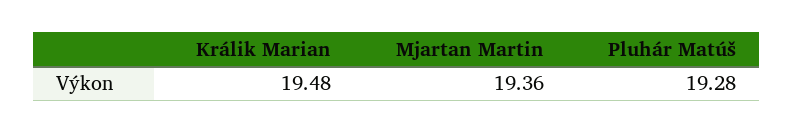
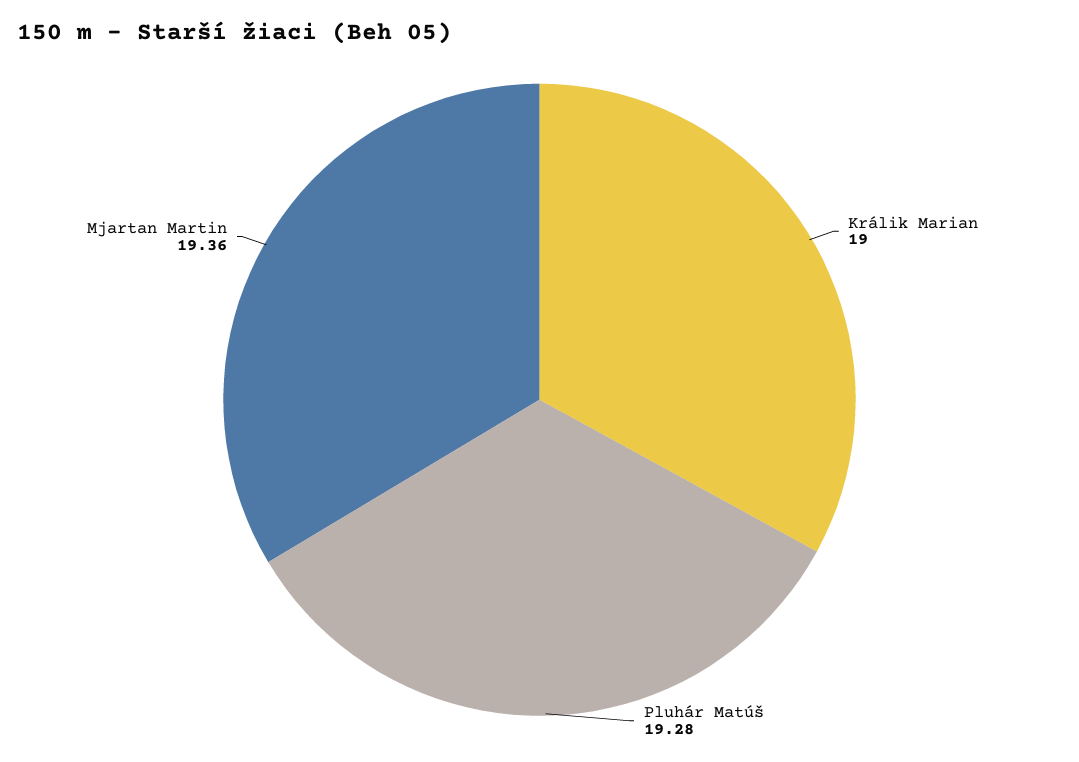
  {
-   "Králik Marian": 19.48,
+   "Králik Marian": 19,
    "Mjartan Martin": 19.36,
    "Pluhár Matúš": 19.28
  }

